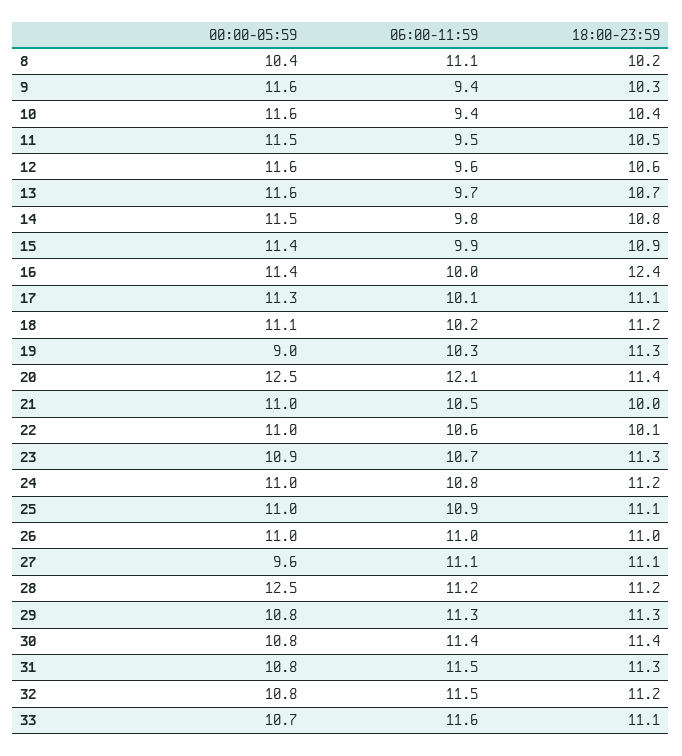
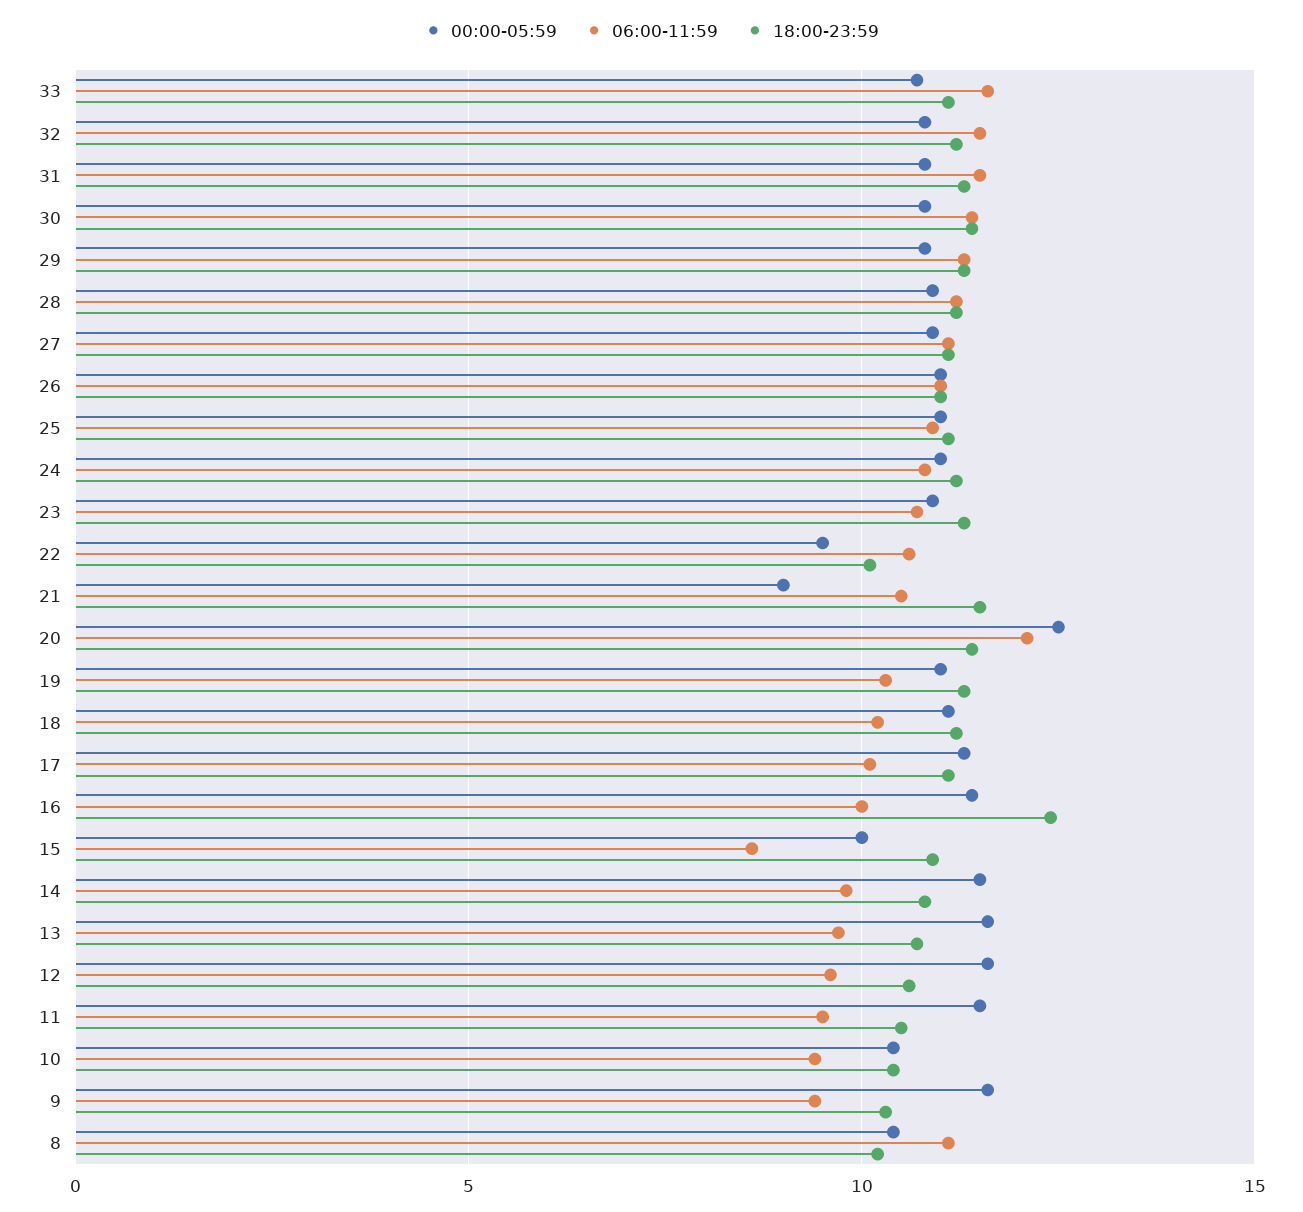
  {
    "00:00-05:59": {
      "8": 10.4,
      "9": 11.6,
-     "10": 11.6,
+     "10": 10.5,
      "11": 11.5,
      "12": 11.6,
      "13": 11.6,
      "14": 11.5,
-     "15": 11.4,
+     "15": 10,
      "16": 11.4,
      "17": 11.3,
      "18": 11.1,
-     "19": 9,
+     "19": 11,
      "20": 12.5,
-     "21": 11,
+     "21": 9,
-     "22": 11,
+     "22": 9.5,
      "23": 10.9,
      "24": 11,
      "25": 11,
      "26": 11,
-     "27": 9.6,
+     "27": 11,
-     "28": 12.5,
+     "28": 11,
      "29": 10.8,
      "30": 10.8,
      "31": 10.8,
      "32": 10.8,
      "33": 10.7
    },
    "06:00-11:59": {
      "8": 11.1,
      "9": 9.4,
      "10": 9.4,
      "11": 9.5,
      "12": 9.6,
      "13": 9.7,
      "14": 9.8,
-     "15": 9.9,
+     "15": 8.5,
      "16": 10,
      "17": 10.1,
      "18": 10.2,
      "19": 10.3,
      "20": 12.1,
      "21": 10.5,
      "22": 10.6,
      "23": 10.7,
      "24": 10.8,
      "25": 10.9,
      "26": 11,
      "27": 11.1,
      "28": 11.2,
      "29": 11.3,
      "30": 11.4,
      "31": 11.5,
      "32": 11.5,
      "33": 11.6
    },
    "18:00-23:59": {
      "8": 10.2,
      "9": 10.3,
      "10": 10.4,
      "11": 10.5,
      "12": 10.6,
      "13": 10.7,
      "14": 10.8,
      "15": 10.9,
      "16": 12.4,
      "17": 11.1,
      "18": 11.2,
      "19": 11.3,
      "20": 11.4,
-     "21": 10,
+     "21": 11.5,
      "22": 10.1,
      "23": 11.3,
      "24": 11.2,
      "25": 11.1,
      "26": 11,
      "27": 11.1,
      "28": 11.2,
      "29": 11.3,
      "30": 11.4,
      "31": 11.3,
      "32": 11.2,
      "33": 11.1
    }
  }

